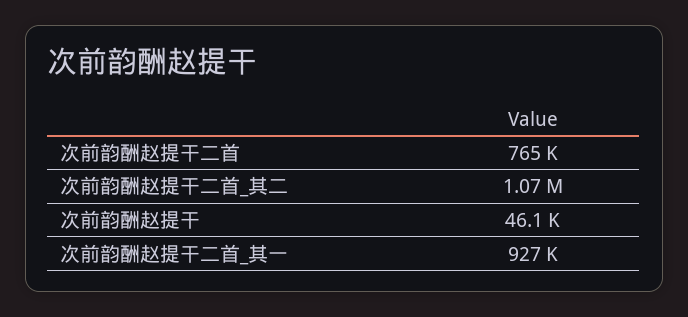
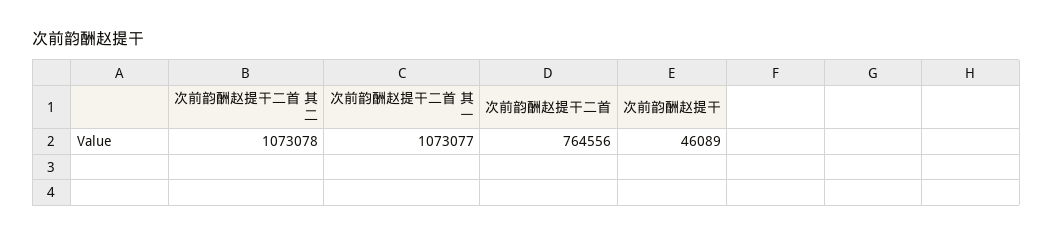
  {
    "次前韵酬赵提干二首": 764556,
    "次前韵酬赵提干二首_其二": 1073078,
    "次前韵酬赵提干": 46089,
-   "次前韵酬赵提干二首_其一": 927000
+   "次前韵酬赵提干二首_其一": 1073077
  }

